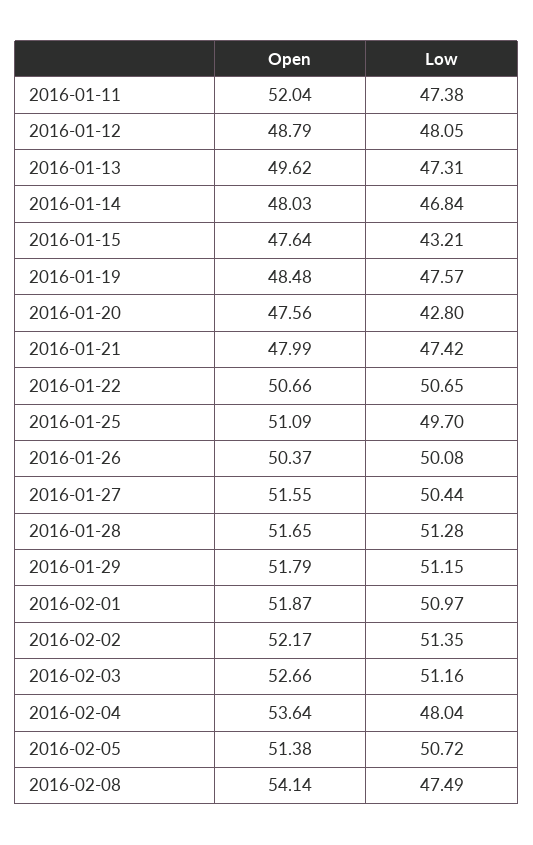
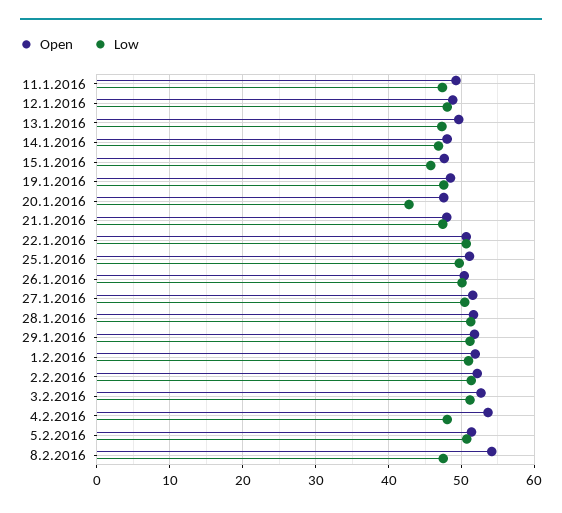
  {
    "Open": {
-     "2016-01-11": 52.04,
+     "2016-01-11": 49,
      "2016-01-12": 48.79,
      "2016-01-13": 49.62,
      "2016-01-14": 48.03,
      "2016-01-15": 47.64,
      "2016-01-19": 48.48,
      "2016-01-20": 47.56,
      "2016-01-21": 47.99,
      "2016-01-22": 50.66,
      "2016-01-25": 51.09,
      "2016-01-26": 50.37,
      "2016-01-27": 51.55,
      "2016-01-28": 51.65,
      "2016-01-29": 51.79,
      "2016-02-01": 51.87,
      "2016-02-02": 52.17,
      "2016-02-03": 52.66,
      "2016-02-04": 53.64,
      "2016-02-05": 51.38,
      "2016-02-08": 54.14
    },
    "Low": {
      "2016-01-11": 47.38,
      "2016-01-12": 48.05,
      "2016-01-13": 47.31,
      "2016-01-14": 46.84,
-     "2016-01-15": 43.21,
+     "2016-01-15": 46,
      "2016-01-19": 47.57,
      "2016-01-20": 42.8,
      "2016-01-21": 47.42,
      "2016-01-22": 50.65,
      "2016-01-25": 49.7,
      "2016-01-26": 50.08,
      "2016-01-27": 50.44,
      "2016-01-28": 51.28,
      "2016-01-29": 51.15,
      "2016-02-01": 50.97,
      "2016-02-02": 51.35,
      "2016-02-03": 51.16,
      "2016-02-04": 48.04,
      "2016-02-05": 50.72,
      "2016-02-08": 47.49
    }
  }

